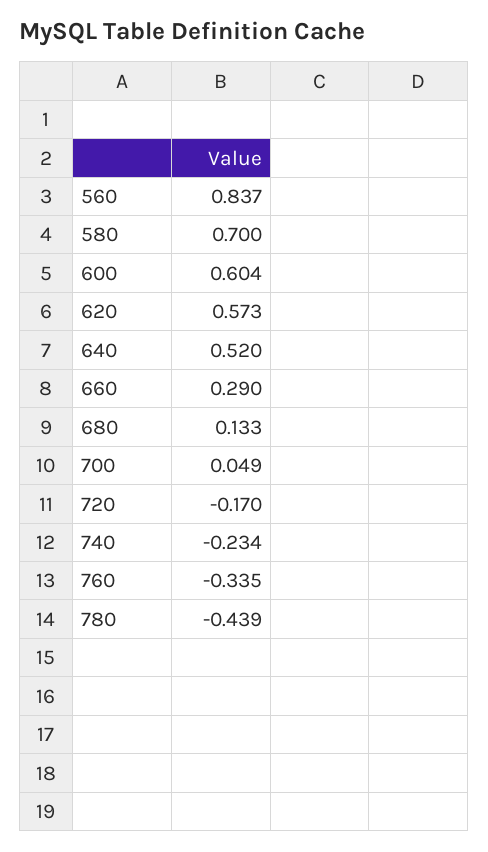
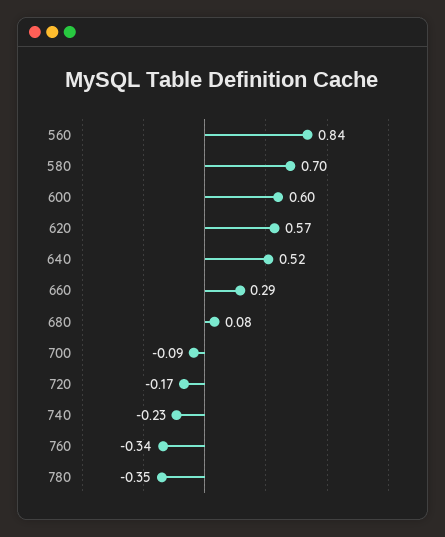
  {
    "560": 0.837,
    "580": 0.7,
    "600": 0.604,
    "620": 0.573,
    "640": 0.52,
    "660": 0.29,
-   "680": 0.133,
+   "680": 0.08,
-   "700": 0.049,
+   "700": -0.09,
    "720": -0.17,
    "740": -0.234,
    "760": -0.335,
-   "780": -0.439
+   "780": -0.35
  }

